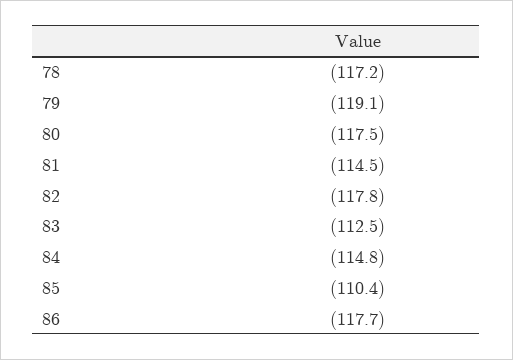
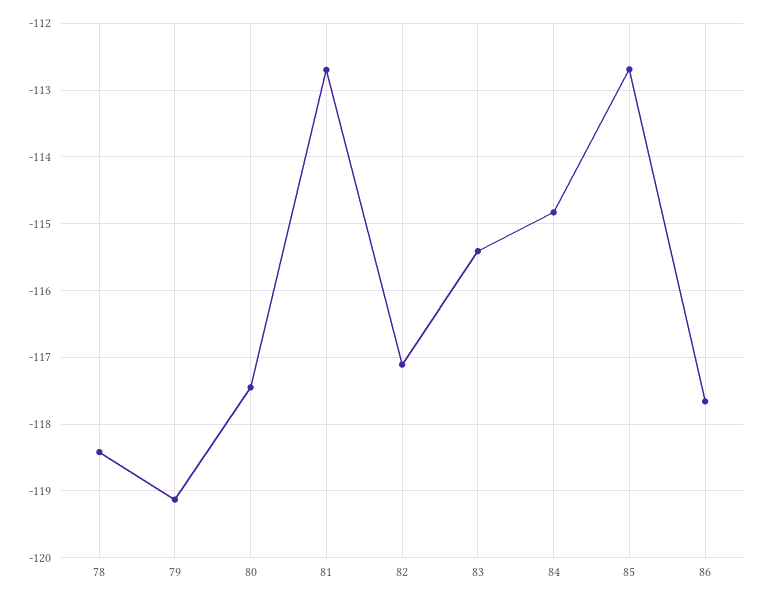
  {
-   "78": -117.2,
+   "78": -118.4,
    "79": -119.1,
    "80": -117.5,
-   "81": -114.5,
+   "81": -112.7,
-   "82": -117.8,
+   "82": -117.1,
-   "83": -112.5,
+   "83": -115.4,
    "84": -114.8,
-   "85": -110.4,
+   "85": -112.7,
    "86": -117.7
  }

